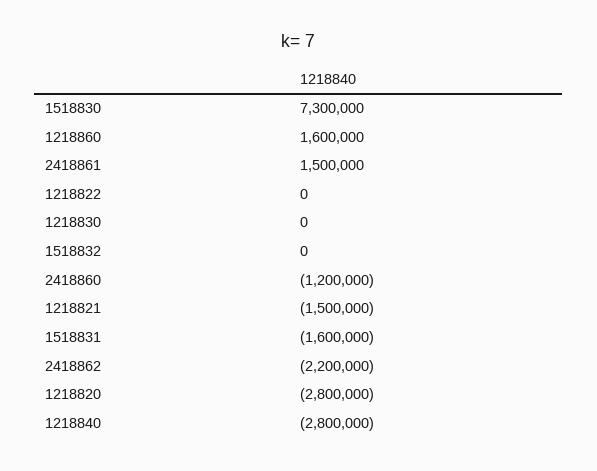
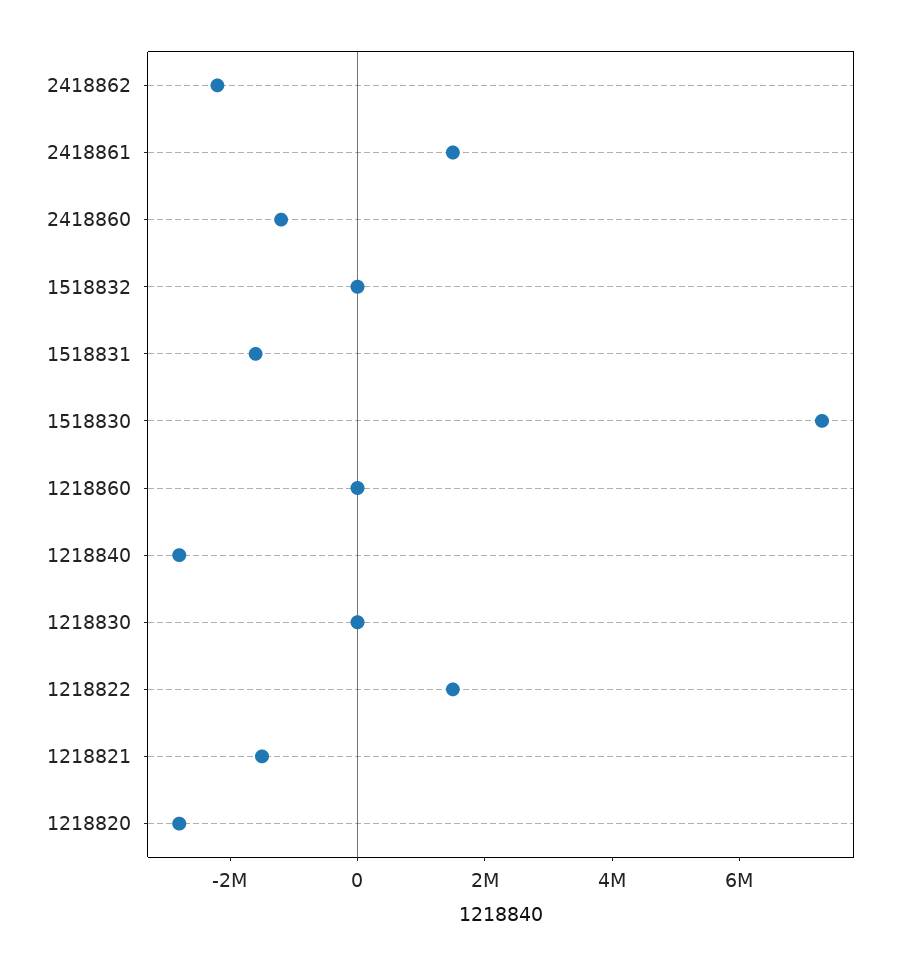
  {
    "1518830": 7300000,
-   "1218860": 1600000,
+   "1218860": 0,
    "2418861": 1500000,
-   "1218822": 0,
+   "1218822": 1500000,
    "1218830": 0,
    "1518832": 0,
    "2418860": -1200000,
    "1218821": -1500000,
    "1518831": -1600000,
    "2418862": -2200000,
    "1218820": -2800000,
    "1218840": -2800000
  }

